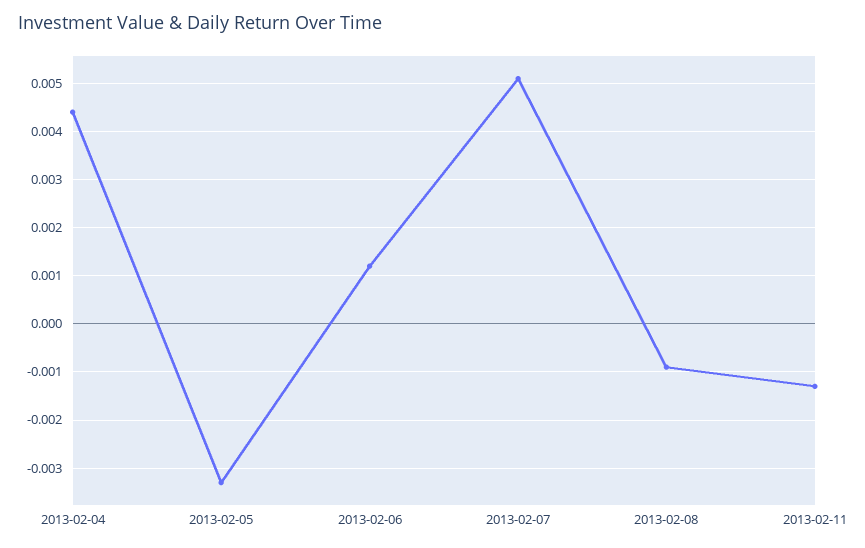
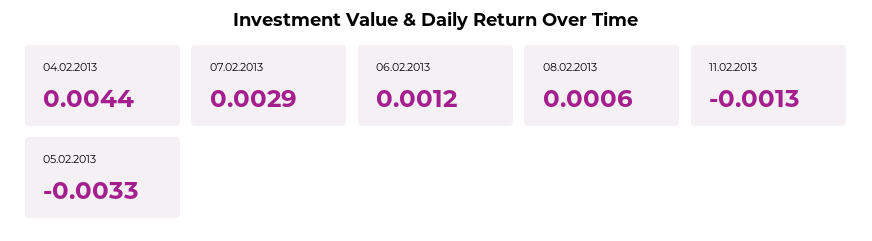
  {
    "2013-02-04": 0.0044,
    "2013-02-05": -0.0033,
    "2013-02-06": 0.0012,
-   "2013-02-07": 0.005,
+   "2013-02-07": 0.0029,
-   "2013-02-08": -0.001,
+   "2013-02-08": 0.0006,
    "2013-02-11": -0.0013
  }

